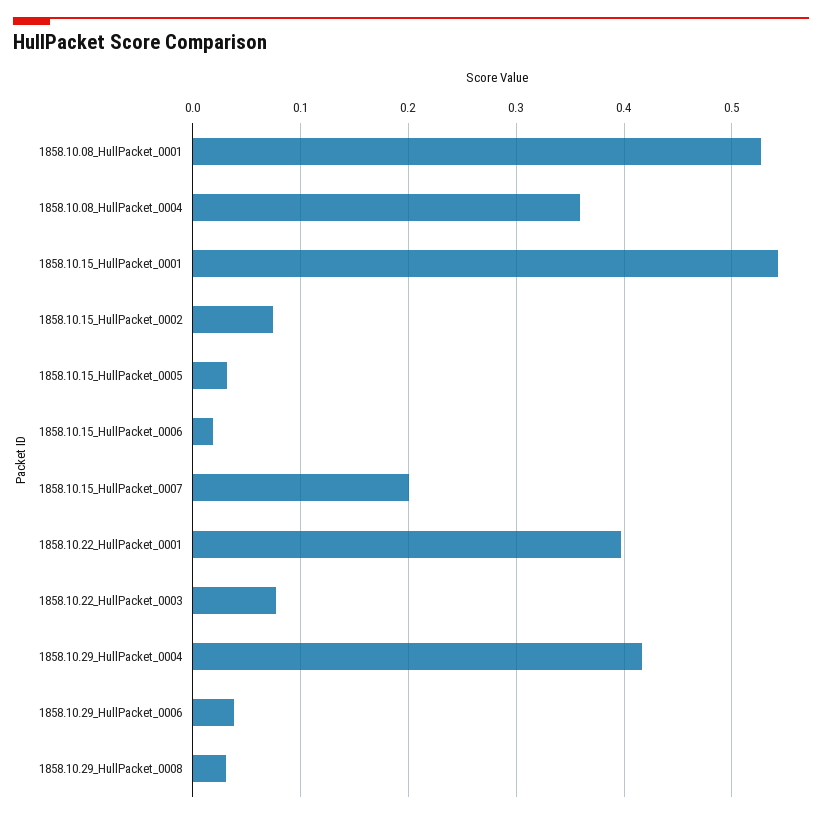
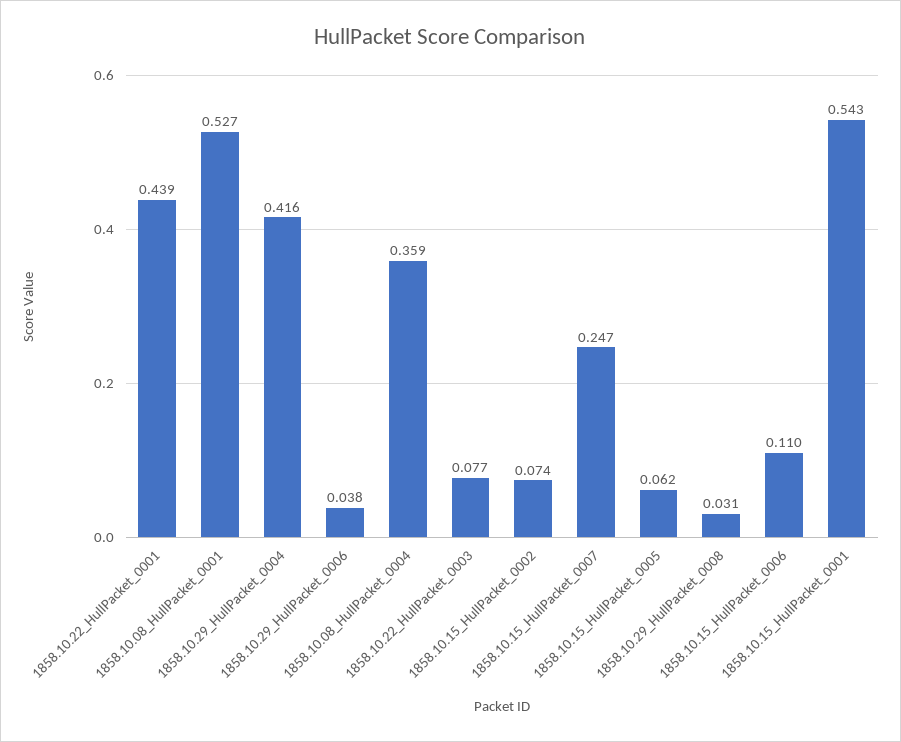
  {
    "1858.10.08_HullPacket_0001": 0.527,
    "1858.10.08_HullPacket_0004": 0.359,
    "1858.10.15_HullPacket_0001": 0.543,
    "1858.10.15_HullPacket_0002": 0.074,
-   "1858.10.15_HullPacket_0005": 0.03,
+   "1858.10.15_HullPacket_0005": 0.062,
-   "1858.10.15_HullPacket_0006": 0.02,
+   "1858.10.15_HullPacket_0006": 0.11,
-   "1858.10.15_HullPacket_0007": 0.2,
+   "1858.10.15_HullPacket_0007": 0.247,
-   "1858.10.22_HullPacket_0001": 0.4,
+   "1858.10.22_HullPacket_0001": 0.439,
    "1858.10.22_HullPacket_0003": 0.077,
    "1858.10.29_HullPacket_0004": 0.416,
    "1858.10.29_HullPacket_0006": 0.038,
    "1858.10.29_HullPacket_0008": 0.031
  }

